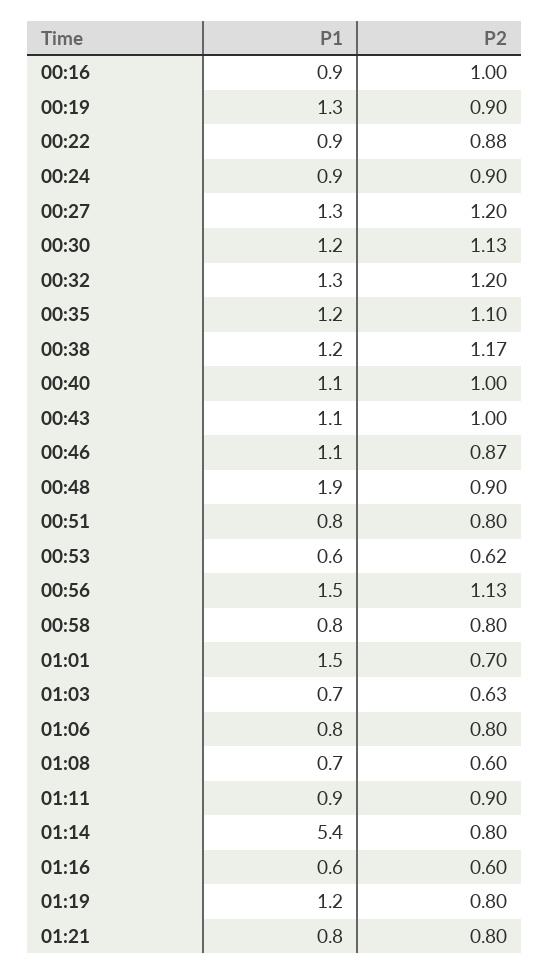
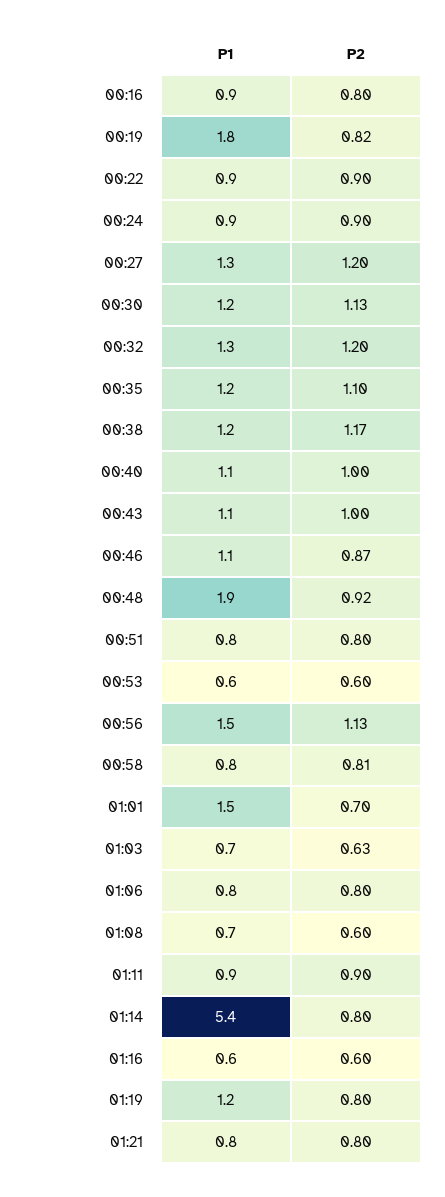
  {
    "P1": {
      "00:16": 0.9,
-     "00:19": 1.3,
+     "00:19": 1.8,
      "00:22": 0.9,
      "00:24": 0.9,
      "00:27": 1.3,
      "00:30": 1.2,
      "00:32": 1.3,
      "00:35": 1.2,
      "00:38": 1.2,
      "00:40": 1.1,
      "00:43": 1.1,
      "00:46": 1.1,
      "00:48": 1.9,
      "00:51": 0.8,
      "00:53": 0.6,
      "00:56": 1.5,
      "00:58": 0.8,
      "01:01": 1.5,
      "01:03": 0.7,
      "01:06": 0.8,
      "01:08": 0.7,
      "01:11": 0.9,
      "01:14": 5.4,
      "01:16": 0.6,
      "01:19": 1.2,
      "01:21": 0.8
    },
    "P2": {
-     "00:16": 1,
+     "00:16": 0.8,
-     "00:19": 0.9,
+     "00:19": 0.82,
-     "00:22": 0.88,
+     "00:22": 0.9,
      "00:24": 0.9,
      "00:27": 1.2,
      "00:30": 1.13,
      "00:32": 1.2,
      "00:35": 1.1,
      "00:38": 1.17,
      "00:40": 1,
      "00:43": 1,
      "00:46": 0.87,
-     "00:48": 0.9,
+     "00:48": 0.92,
      "00:51": 0.8,
-     "00:53": 0.62,
+     "00:53": 0.6,
      "00:56": 1.13,
-     "00:58": 0.8,
+     "00:58": 0.81,
      "01:01": 0.7,
      "01:03": 0.63,
      "01:06": 0.8,
      "01:08": 0.6,
      "01:11": 0.9,
      "01:14": 0.8,
      "01:16": 0.6,
      "01:19": 0.8,
      "01:21": 0.8
    }
  }

